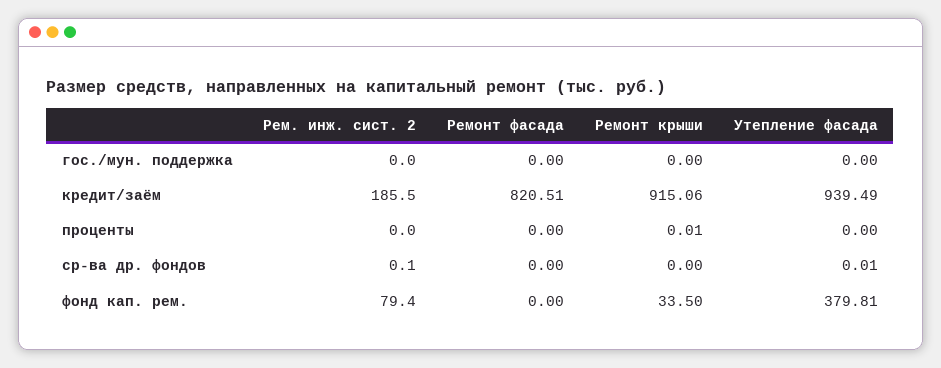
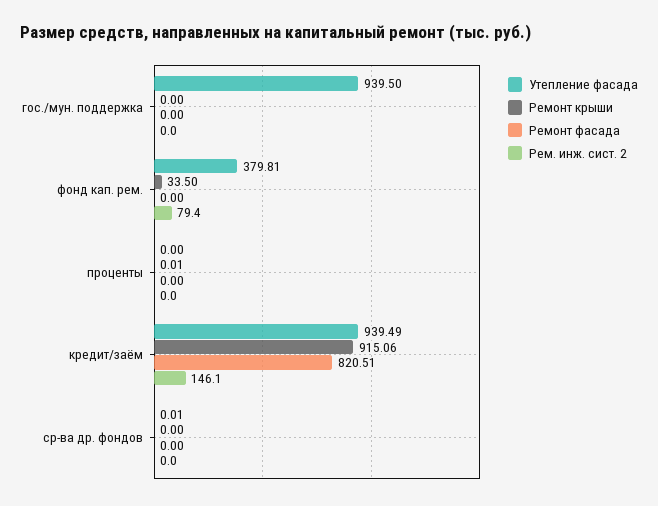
  {
    "Рем. инж. сист. 2": {
      "гос./мун. поддержка": 0,
-     "кредит/заём": 185.5,
+     "кредит/заём": 146.1,
      "проценты": 0,
-     "ср-ва др. фондов": 0.1,
+     "ср-ва др. фондов": 0,
      "фонд кап. рем.": 79.4
    },
    "Ремонт фасада": {
      "гос./мун. поддержка": 0,
      "кредит/заём": 820.51,
      "проценты": 0,
      "ср-ва др. фондов": 0,
      "фонд кап. рем.": 0
    },
    "Ремонт крыши": {
      "гос./мун. поддержка": 0,
      "кредит/заём": 915.06,
      "проценты": 0.01,
      "ср-ва др. фондов": 0,
      "фонд кап. рем.": 33.5
    },
    "Утепление фасада": {
-     "гос./мун. поддержка": 0,
+     "гос./мун. поддержка": 939.5,
      "кредит/заём": 939.49,
      "проценты": 0,
      "ср-ва др. фондов": 0.01,
      "фонд кап. рем.": 379.81
    }
  }

